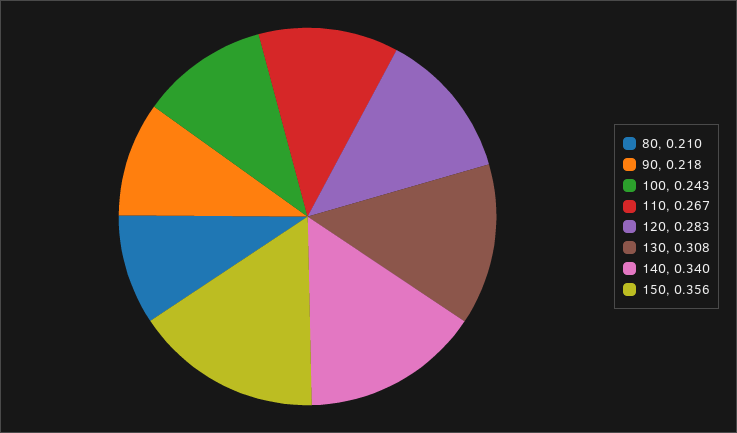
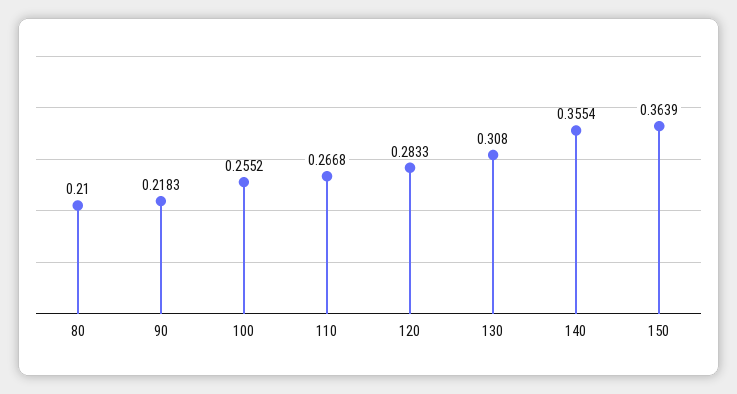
  {
    "80": 0.21,
    "90": 0.2183,
-   "100": 0.243,
+   "100": 0.2552,
    "110": 0.2668,
    "120": 0.2833,
    "130": 0.308,
-   "140": 0.34,
+   "140": 0.3554,
-   "150": 0.356
+   "150": 0.3639
  }

